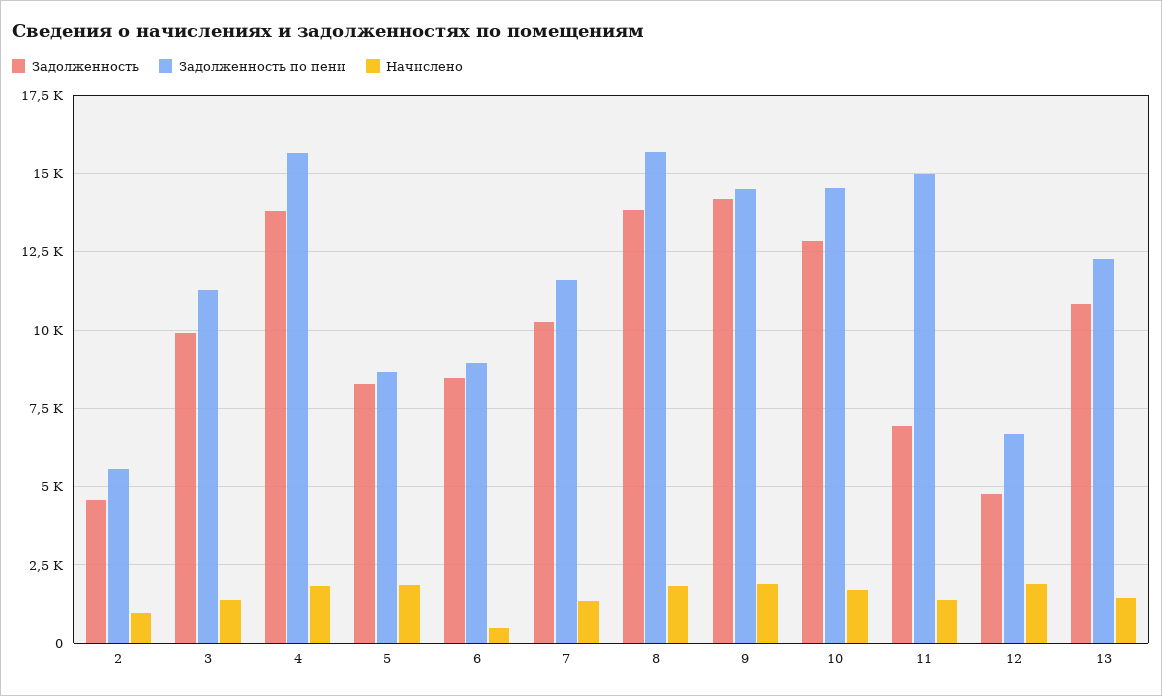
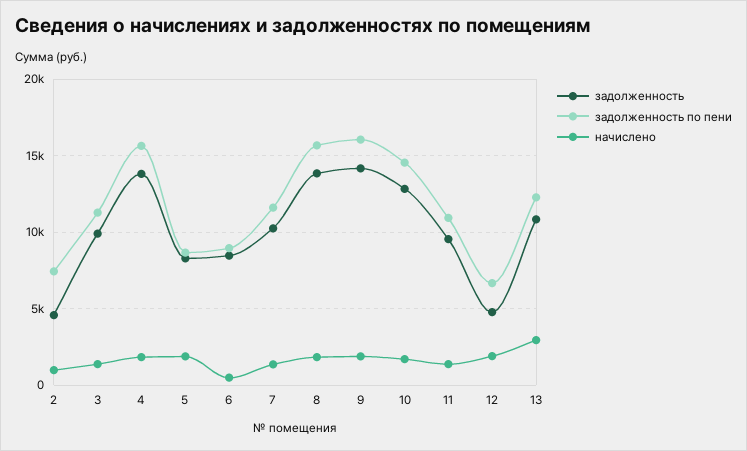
  {
    "Задолженность": {
      "2": 4500,
      "3": 10000,
      "4": 13750,
      "5": 8250,
      "6": 8500,
      "7": 10250,
      "8": 13750,
      "9": 14250,
      "10": 12750,
-     "11": 7000,
+     "11": 9500,
      "12": 4750,
      "13": 10750
    },
    "Задолженность по пени": {
-     "2": 5500,
+     "2": 7500,
      "3": 11250,
      "4": 15750,
      "5": 8750,
      "6": 9000,
      "7": 11500,
      "8": 15750,
-     "9": 14500,
+     "9": 16000,
      "10": 14500,
-     "11": 15000,
+     "11": 11000,
      "12": 6750,
      "13": 12250
    },
    "Начислено": {
      "2": 1000,
      "3": 1500,
      "4": 1750,
      "5": 1750,
      "6": 500,
      "7": 1250,
      "8": 1750,
      "9": 2000,
      "10": 1750,
      "11": 1500,
      "12": 2000,
-     "13": 1500
+     "13": 3000
    }
  }

